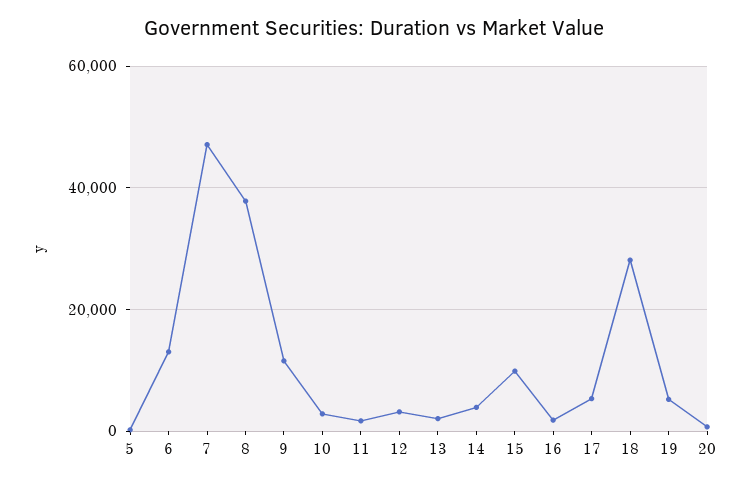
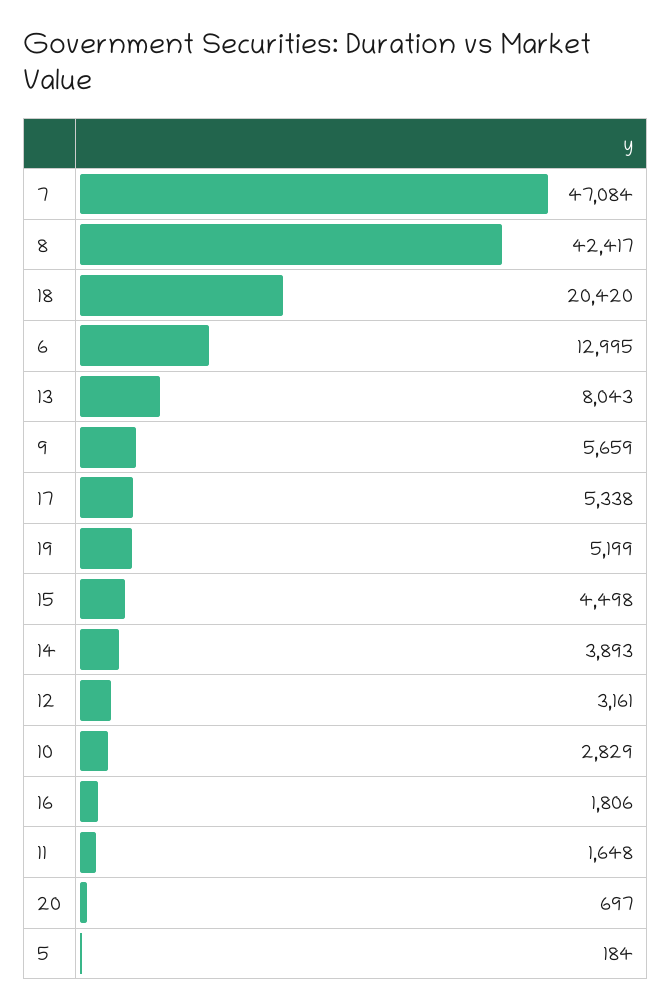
  {
    "5": 184,
    "6": 12995,
    "7": 47084,
-   "8": 38000,
+   "8": 42417,
-   "9": 12000,
+   "9": 5659,
    "10": 2829,
    "11": 1648,
    "12": 3161,
-   "13": 2000,
+   "13": 8043,
    "14": 3893,
-   "15": 10000,
+   "15": 4498,
    "16": 1806,
    "17": 5338,
-   "18": 28000,
+   "18": 20420,
    "19": 5199,
    "20": 697
  }

